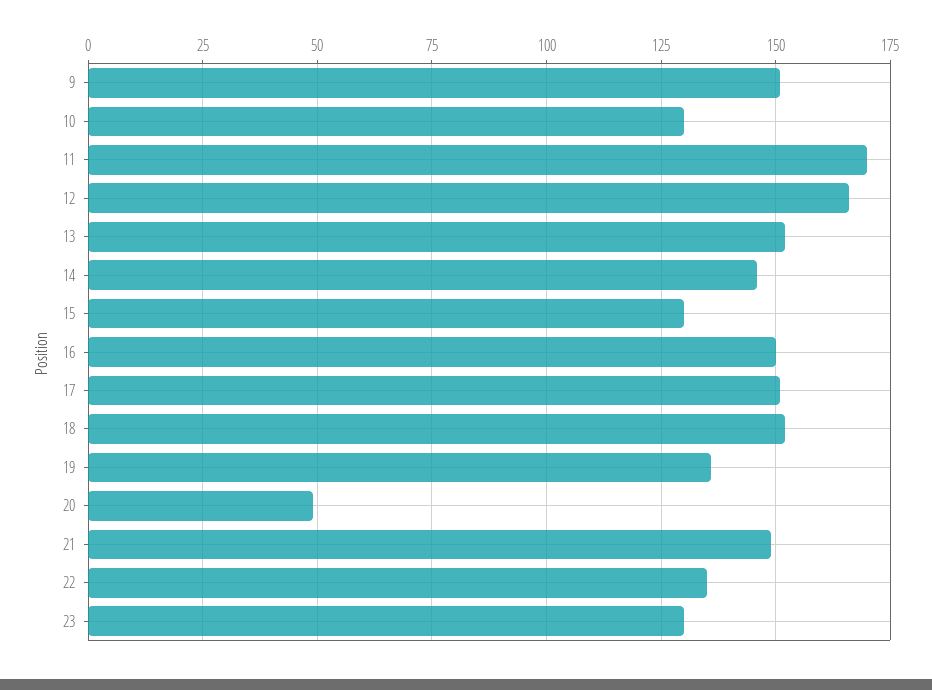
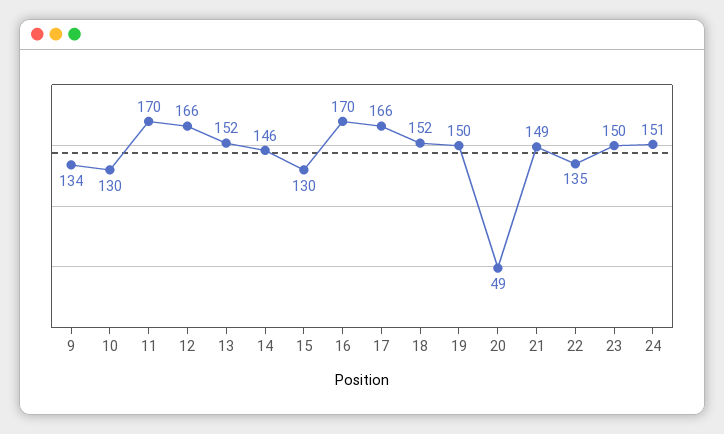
  {
-   "9": 150,
+   "9": 134,
    "10": 130,
    "11": 170,
    "12": 166,
    "13": 152,
    "14": 146,
    "15": 130,
-   "16": 150,
+   "16": 170,
-   "17": 150,
+   "17": 166,
    "18": 152,
-   "19": 135,
+   "19": 150,
    "20": 49,
    "21": 149,
    "22": 135,
-   "23": 130
+   "23": 150,
+   "24": 151
  }

